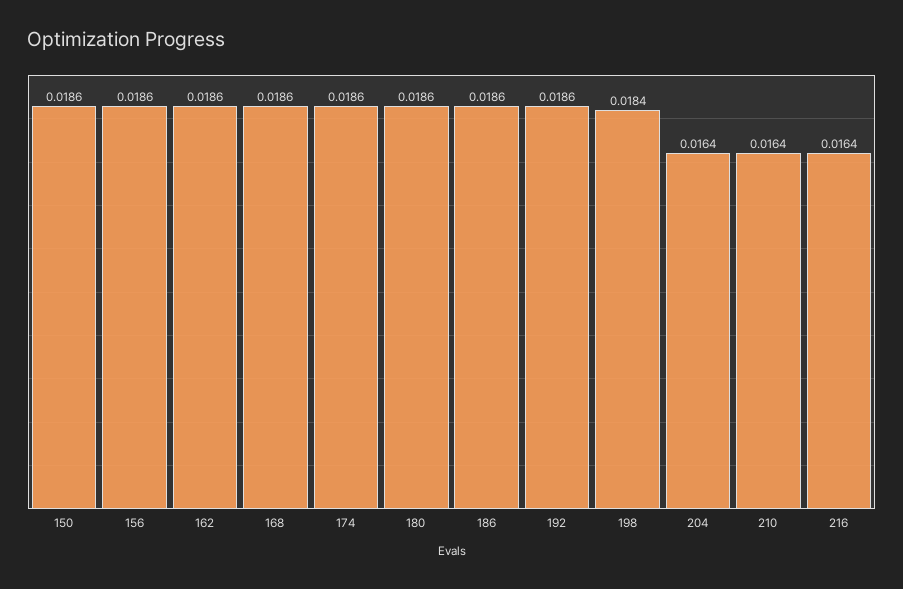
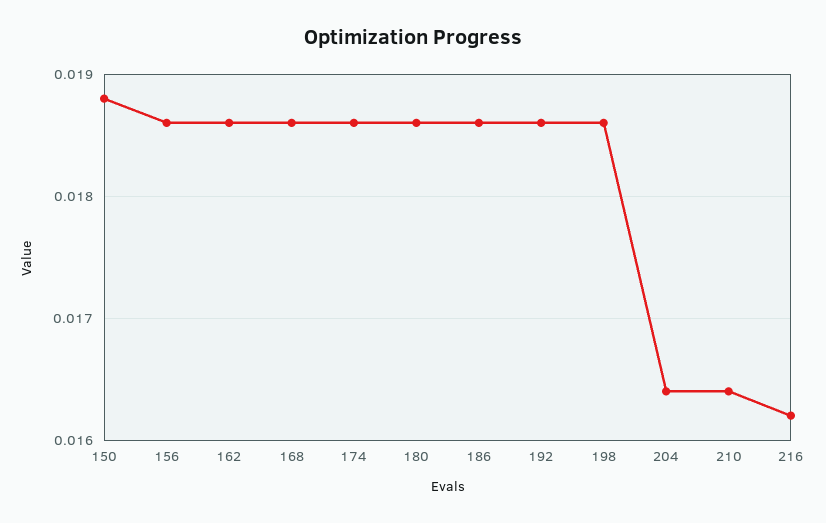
  {
-   "150": 0.0186,
+   "150": 0.0188,
    "156": 0.0186,
    "162": 0.0186,
    "168": 0.0186,
    "174": 0.0186,
    "180": 0.0186,
    "186": 0.0186,
    "192": 0.0186,
-   "198": 0.0184,
+   "198": 0.0186,
    "204": 0.0164,
    "210": 0.0164,
-   "216": 0.0164
+   "216": 0.0162
  }

